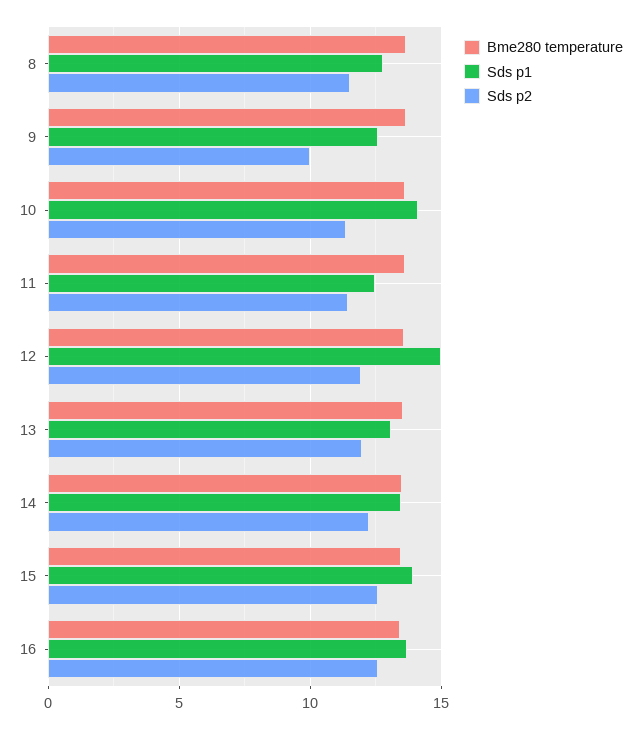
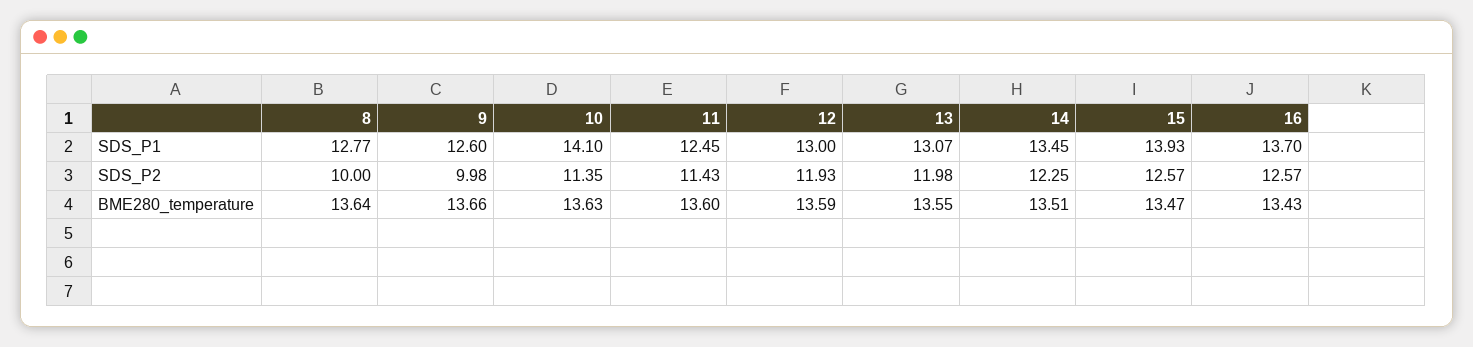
  {
    "Bme280 temperature": {
      "8": 13.64,
      "9": 13.66,
      "10": 13.63,
      "11": 13.6,
      "12": 13.59,
      "13": 13.55,
      "14": 13.51,
      "15": 13.47,
      "16": 13.43
    },
    "Sds p1": {
      "8": 12.77,
      "9": 12.6,
      "10": 14.1,
      "11": 12.45,
-     "12": 15,
+     "12": 13,
      "13": 13.07,
      "14": 13.45,
      "15": 13.93,
      "16": 13.7
    },
    "Sds p2": {
-     "8": 11.5,
+     "8": 10,
      "9": 9.98,
      "10": 11.35,
      "11": 11.43,
      "12": 11.93,
      "13": 11.98,
      "14": 12.25,
      "15": 12.57,
      "16": 12.57
    }
  }

